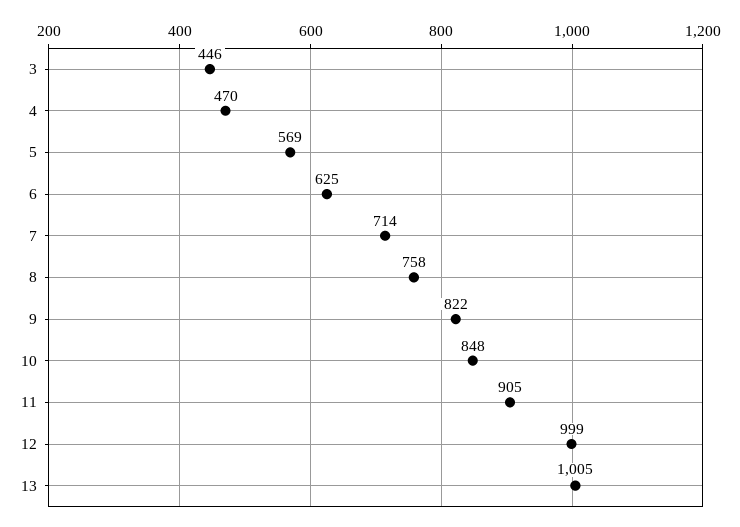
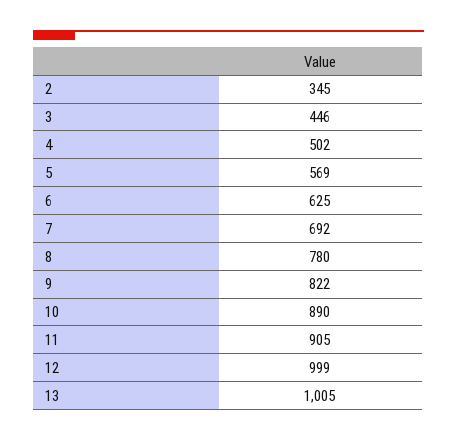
  {
    "3": 446,
-   "4": 470,
+   "4": 502,
    "5": 569,
    "6": 625,
-   "7": 714,
+   "7": 692,
-   "8": 758,
+   "8": 780,
    "9": 822,
-   "10": 848,
+   "10": 890,
    "11": 905,
    "12": 999,
-   "13": 1005
+   "13": 1005,
+   "2": 345
  }

